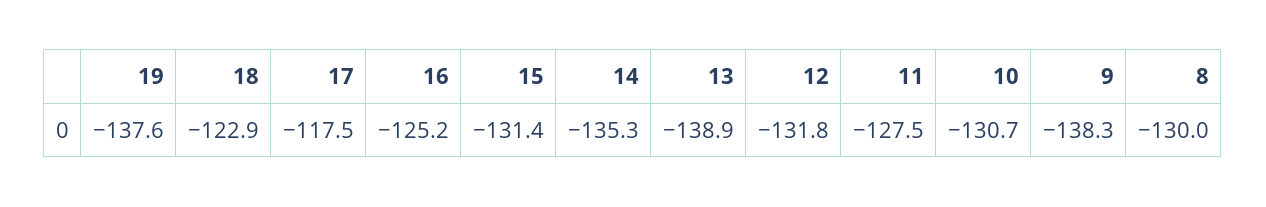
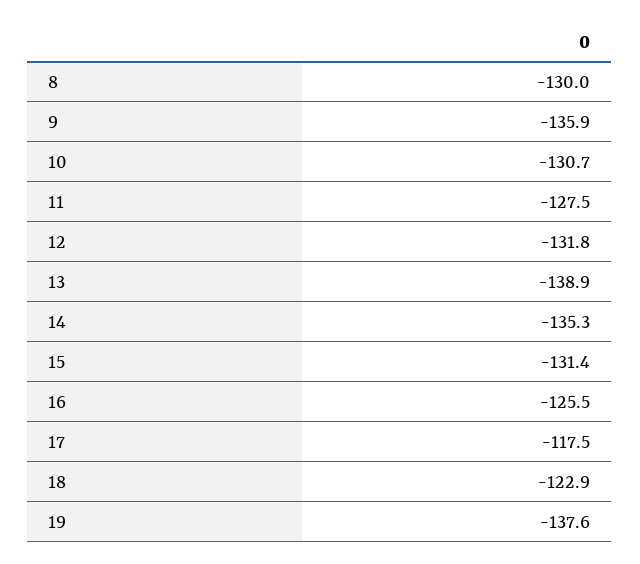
  {
    "19": -137.6,
    "18": -122.9,
    "17": -117.5,
-   "16": -125.2,
+   "16": -125.5,
    "15": -131.4,
    "14": -135.3,
    "13": -138.9,
    "12": -131.8,
    "11": -127.5,
    "10": -130.7,
-   "9": -138.3,
+   "9": -135.9,
    "8": -130
  }

